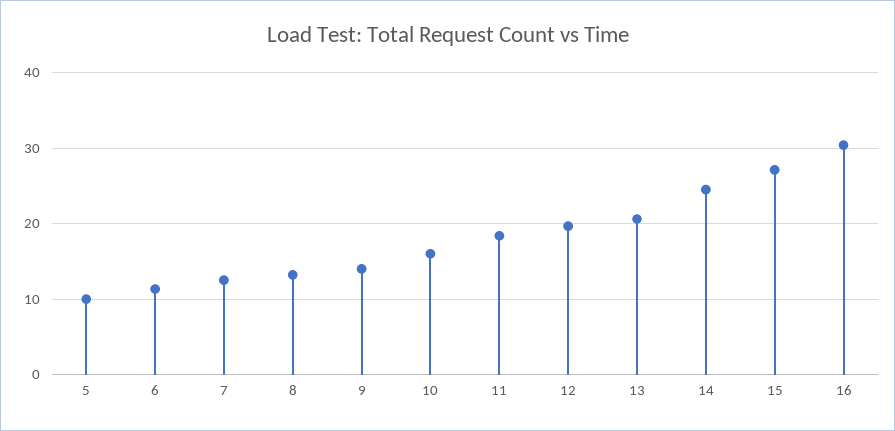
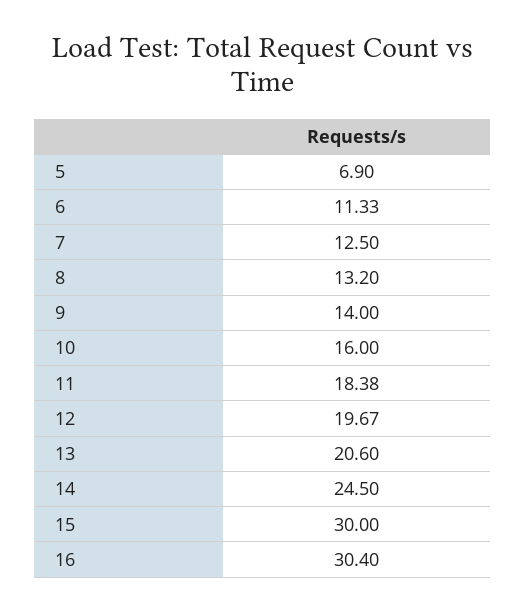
  {
-   "5": 10,
+   "5": 6.9,
    "6": 11.33,
    "7": 12.5,
    "8": 13.2,
    "9": 14,
    "10": 16,
    "11": 18.38,
    "12": 19.67,
    "13": 20.6,
    "14": 24.5,
-   "15": 27,
+   "15": 30,
    "16": 30.4
  }

